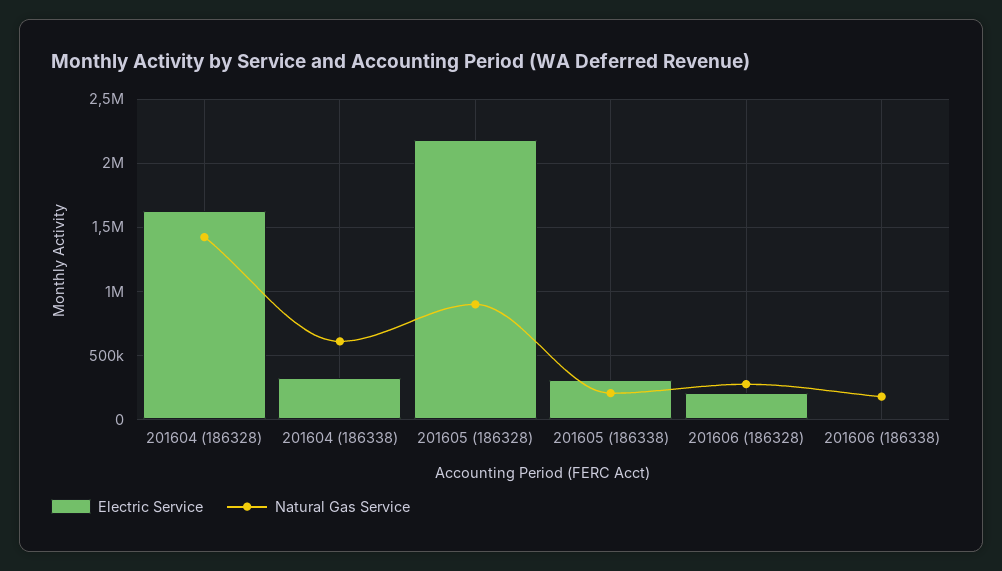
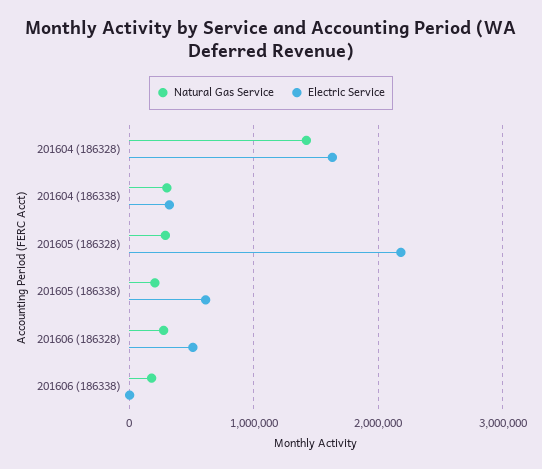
  {
    "Electric Service": {
      "201604 (186328)": 1650000,
      "201604 (186338)": 300000,
      "201605 (186328)": 2200000,
-     "201605 (186338)": 300000,
+     "201605 (186338)": 600000,
-     "201606 (186328)": 200000,
+     "201606 (186328)": 500000,
      "201606 (186338)": 0
    },
    "Natural Gas Service": {
      "201604 (186328)": 1400000,
-     "201604 (186338)": 600000,
+     "201604 (186338)": 300000,
-     "201605 (186328)": 900000,
+     "201605 (186328)": 300000,
      "201605 (186338)": 200000,
      "201606 (186328)": 250000,
      "201606 (186338)": 200000
    }
  }

